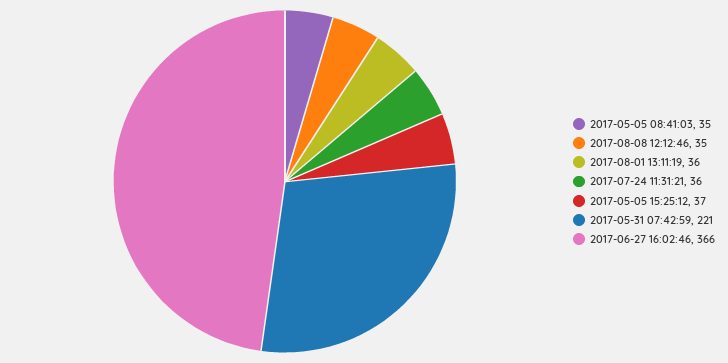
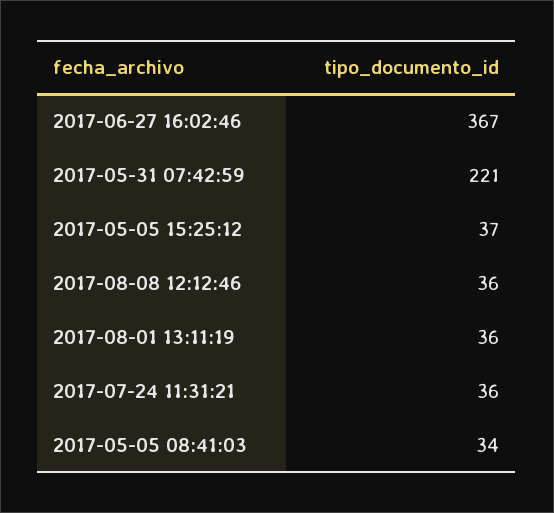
  {
-   "2017-05-05 08:41:03": 35,
+   "2017-05-05 08:41:03": 34,
-   "2017-08-08 12:12:46": 35,
+   "2017-08-08 12:12:46": 36,
    "2017-08-01 13:11:19": 36,
    "2017-07-24 11:31:21": 36,
    "2017-05-05 15:25:12": 37,
    "2017-05-31 07:42:59": 221,
-   "2017-06-27 16:02:46": 366
+   "2017-06-27 16:02:46": 367
  }

